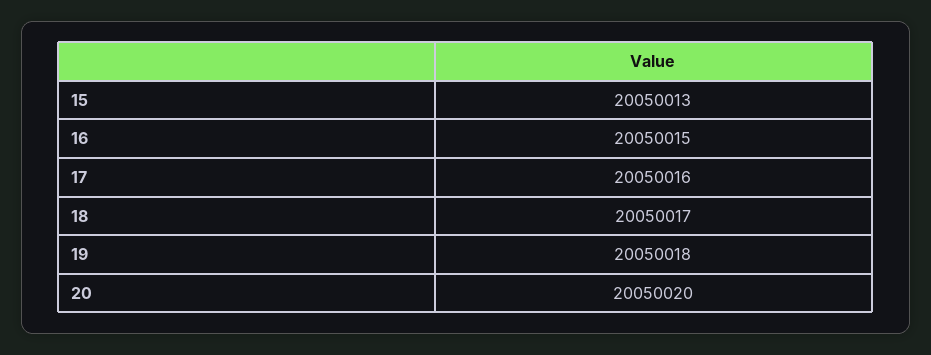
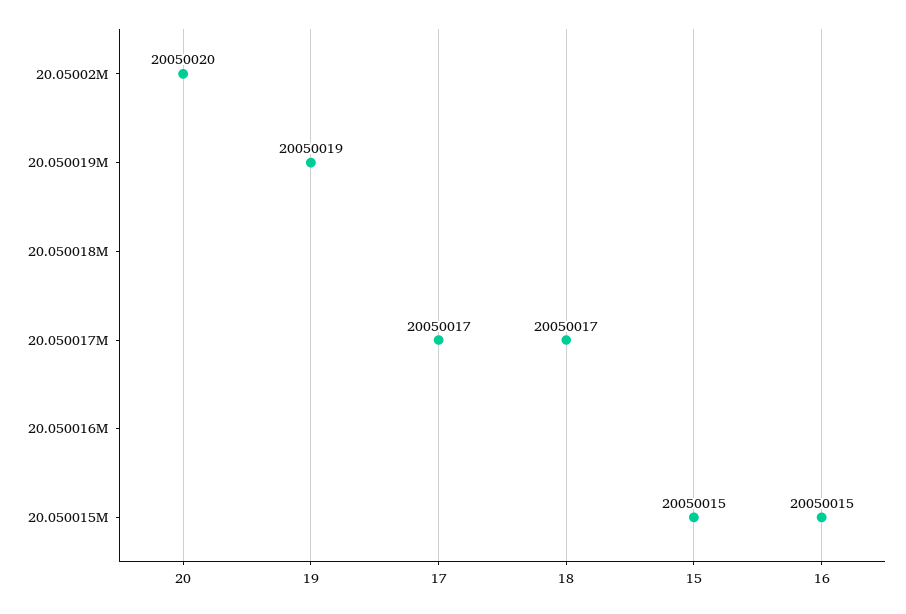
  {
-   "15": 20050013,
+   "15": 20050015,
    "16": 20050015,
-   "17": 20050016,
+   "17": 20050017,
    "18": 20050017,
-   "19": 20050018,
+   "19": 20050019,
    "20": 20050020
  }

